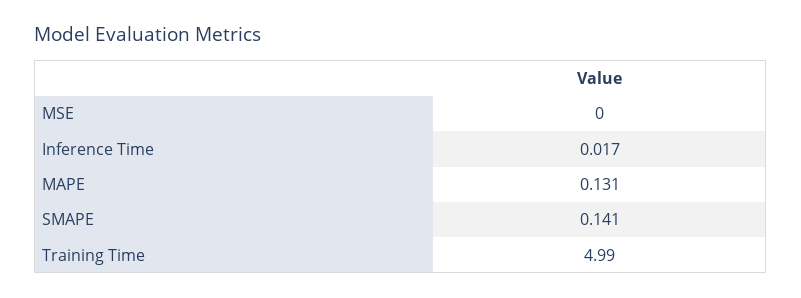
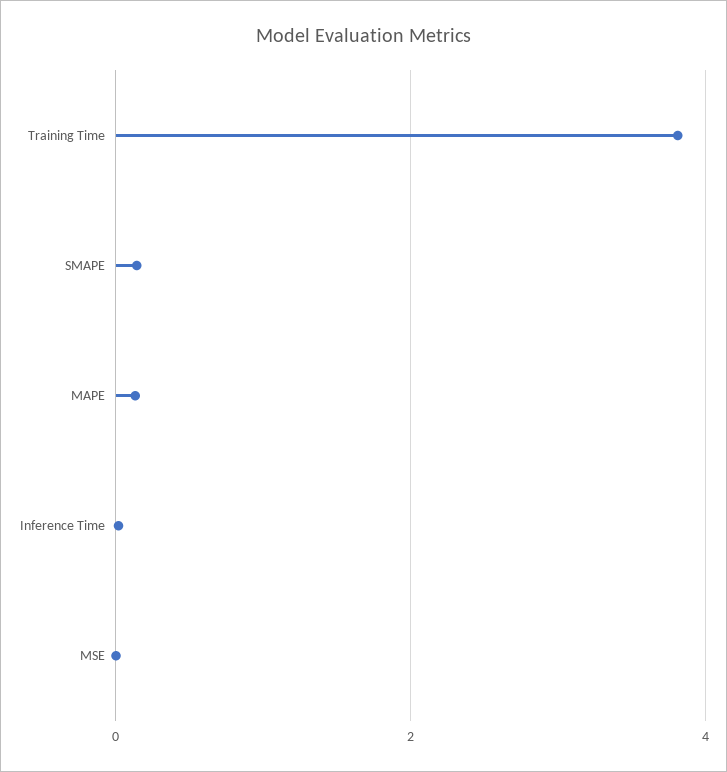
  {
    "MSE": 0,
    "Inference Time": 0.017,
    "MAPE": 0.131,
    "SMAPE": 0.141,
-   "Training Time": 4.99
+   "Training Time": 3.8
  }

